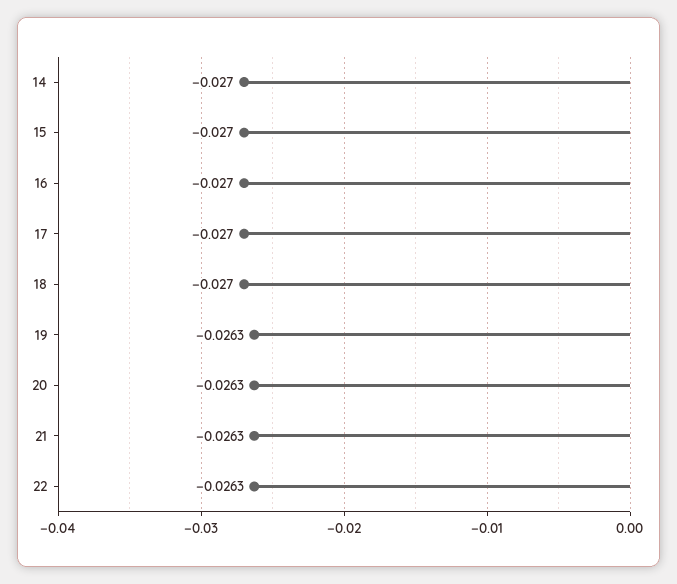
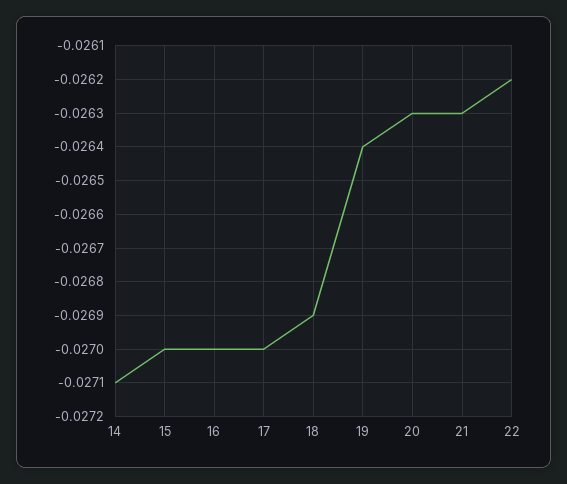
  {
-   "14": -0.027,
+   "14": -0.0271,
    "15": -0.027,
    "16": -0.027,
    "17": -0.027,
-   "18": -0.027,
+   "18": -0.0269,
-   "19": -0.0263,
+   "19": -0.0264,
    "20": -0.0263,
    "21": -0.0263,
-   "22": -0.0263
+   "22": -0.0262
  }

